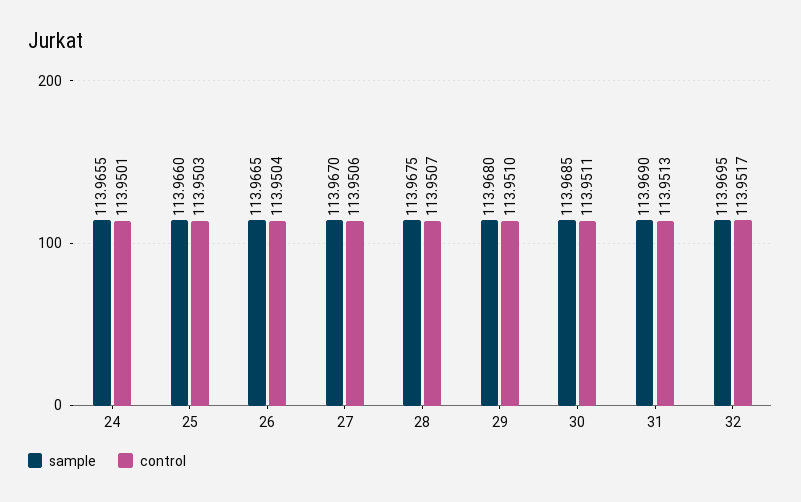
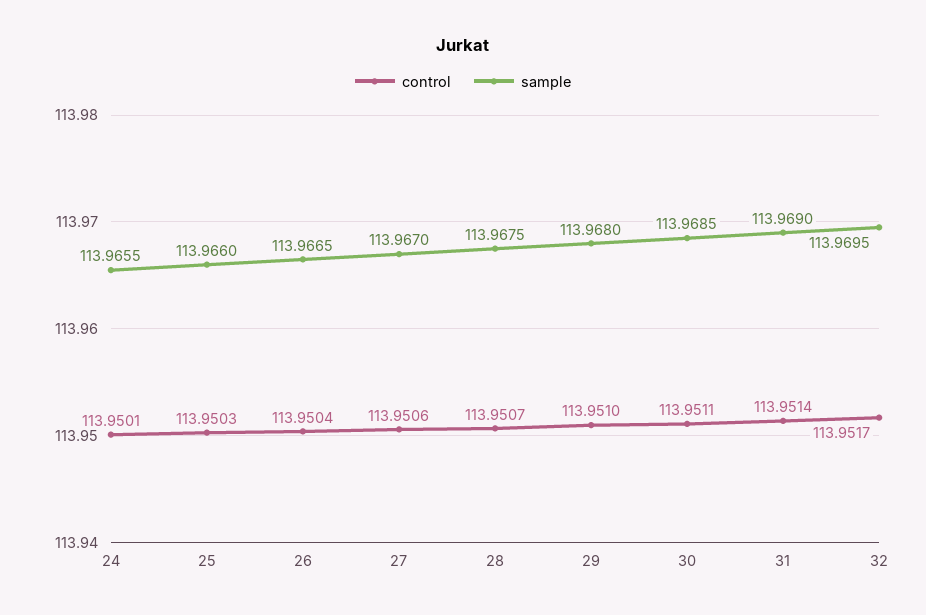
  {
    "sample": {
      "24": 113.9655,
      "25": 113.966,
      "26": 113.9665,
      "27": 113.967,
      "28": 113.9675,
      "29": 113.968,
      "30": 113.9685,
      "31": 113.969,
      "32": 113.9695
    },
    "control": {
      "24": 113.9501,
      "25": 113.9503,
      "26": 113.9504,
      "27": 113.9506,
      "28": 113.9507,
      "29": 113.951,
      "30": 113.9511,
-     "31": 113.9513,
+     "31": 113.9514,
      "32": 113.9517
    }
  }

